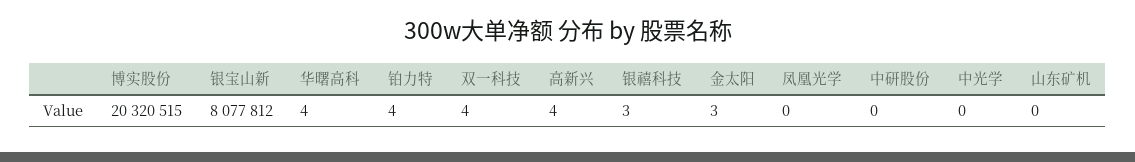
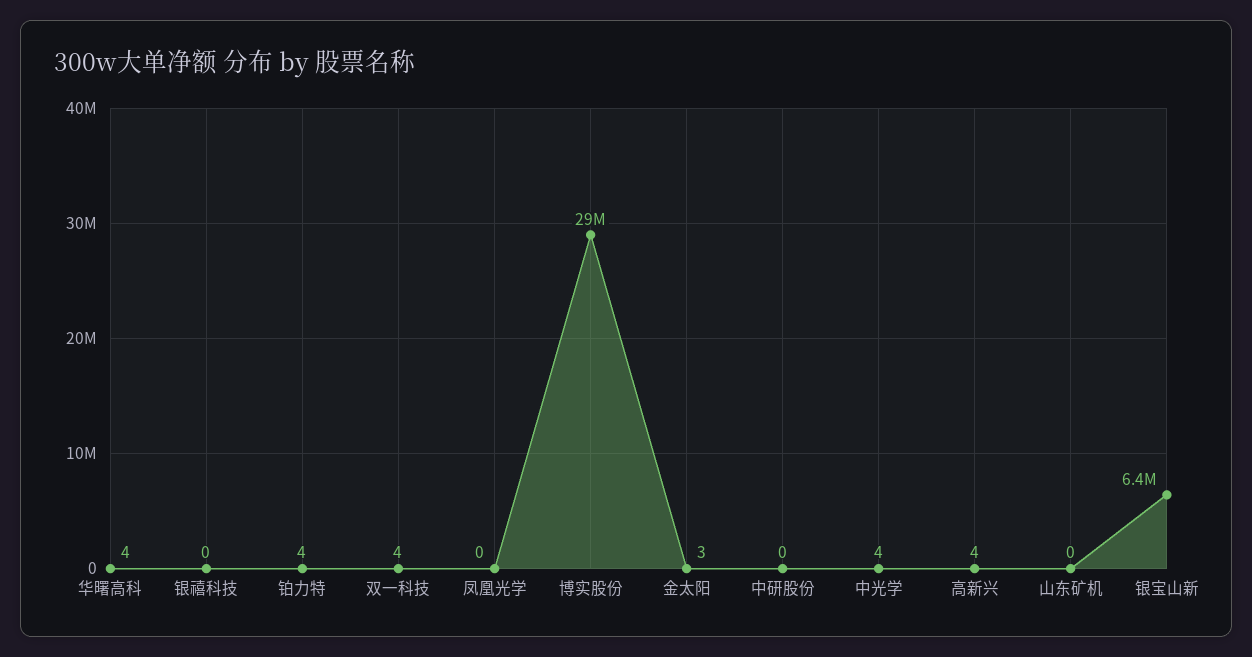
  {
-   "博实股份": 20320515,
+   "博实股份": 29000000,
-   "银宝山新": 8077812,
+   "银宝山新": 6400000,
    "华曙高科": 4,
    "铂力特": 4,
    "双一科技": 4,
    "高新兴": 4,
-   "银禧科技": 3,
+   "银禧科技": 0,
    "金太阳": 3,
    "凤凰光学": 0,
    "中研股份": 0,
-   "中光学": 0,
+   "中光学": 4,
    "山东矿机": 0
  }

